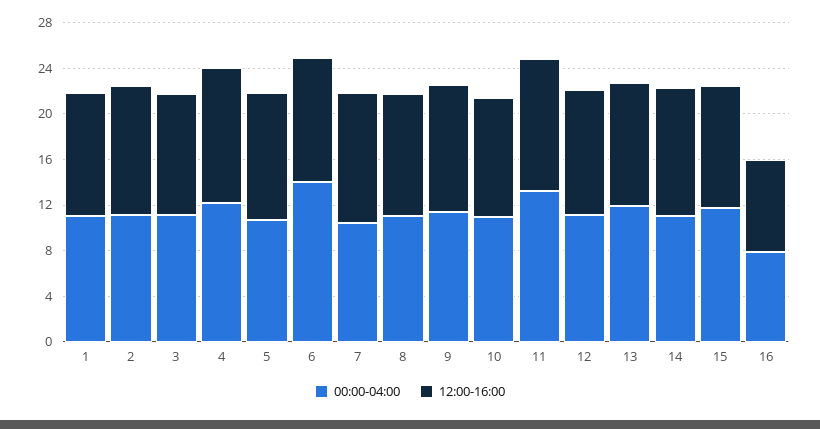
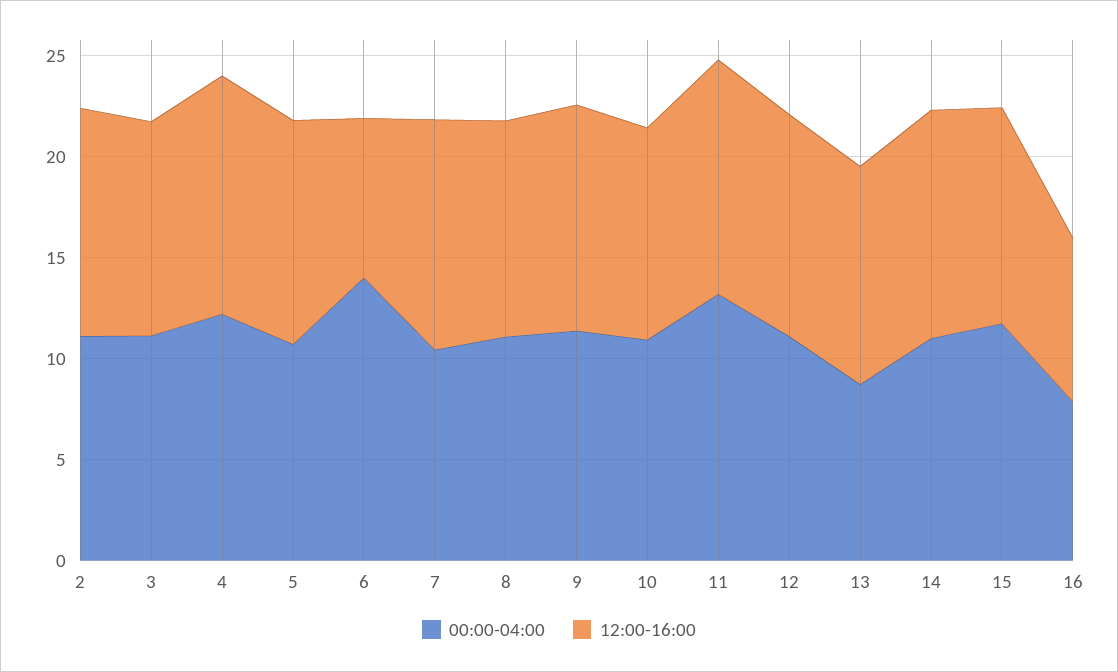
  {
    "00:00-04:00": {
-     "1": 11,
      "2": 11,
      "3": 11,
      "4": 12,
      "5": 11,
      "6": 14,
      "7": 10,
      "8": 11,
      "9": 11,
      "10": 11,
      "11": 13,
      "12": 11,
-     "13": 12,
+     "13": 9,
      "14": 11,
      "15": 12,
      "16": 8
    },
    "12:00-16:00": {
-     "1": 11,
      "2": 11,
      "3": 11,
      "4": 12,
      "5": 11,
-     "6": 11,
+     "6": 8,
      "7": 11,
      "8": 11,
      "9": 11,
      "10": 11,
      "11": 12,
      "12": 11,
      "13": 11,
      "14": 11,
      "15": 11,
      "16": 8
    }
  }

